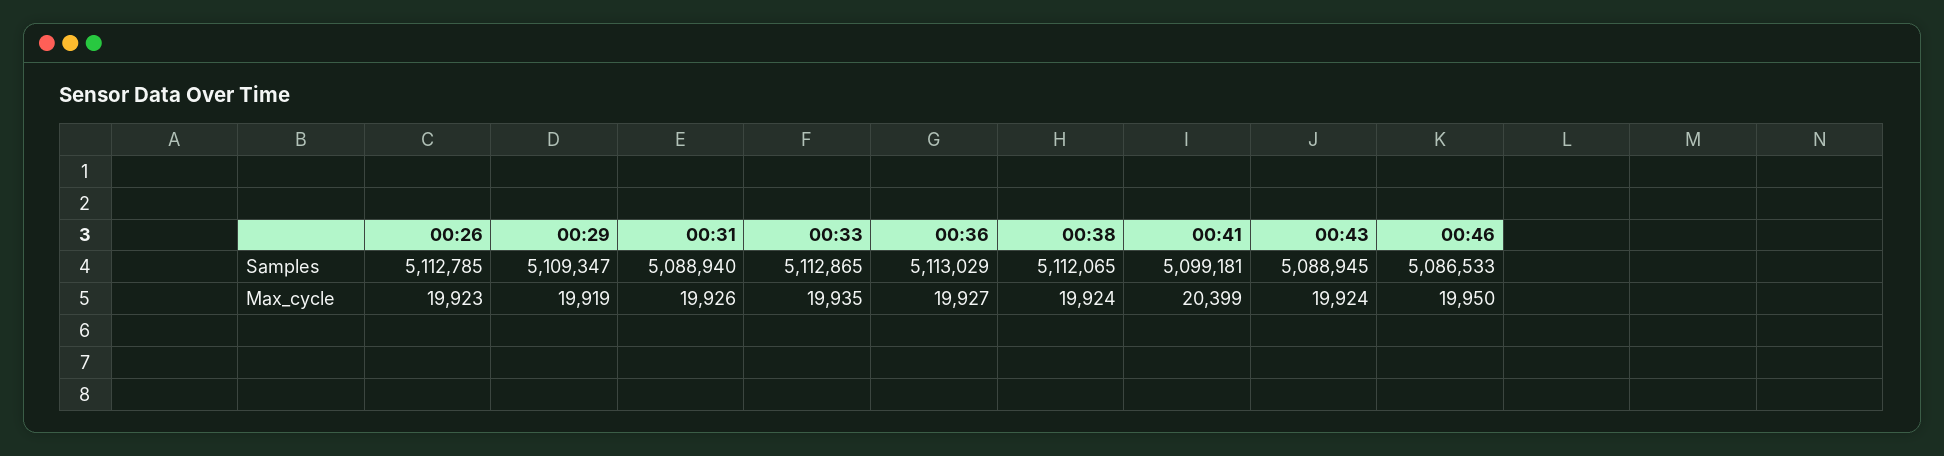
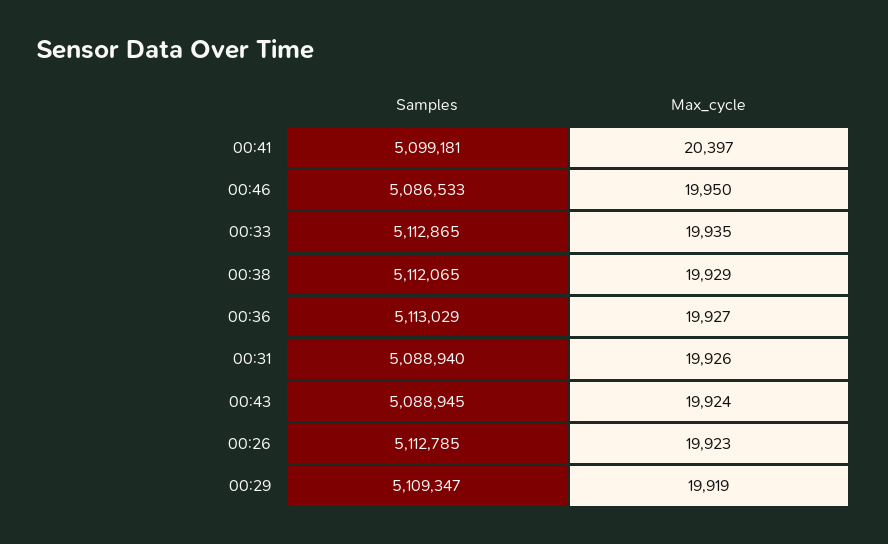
  {
    "00:26": {
      "Samples": 5112785,
      "Max_cycle": 19923
    },
    "00:29": {
      "Samples": 5109347,
      "Max_cycle": 19919
    },
    "00:31": {
      "Samples": 5088940,
      "Max_cycle": 19926
    },
    "00:33": {
      "Samples": 5112865,
      "Max_cycle": 19935
    },
    "00:36": {
      "Samples": 5113029,
      "Max_cycle": 19927
    },
    "00:38": {
      "Samples": 5112065,
-     "Max_cycle": 19924
+     "Max_cycle": 19929
    },
    "00:41": {
      "Samples": 5099181,
-     "Max_cycle": 20399
+     "Max_cycle": 20397
    },
    "00:43": {
      "Samples": 5088945,
      "Max_cycle": 19924
    },
    "00:46": {
      "Samples": 5086533,
      "Max_cycle": 19950
    }
  }

